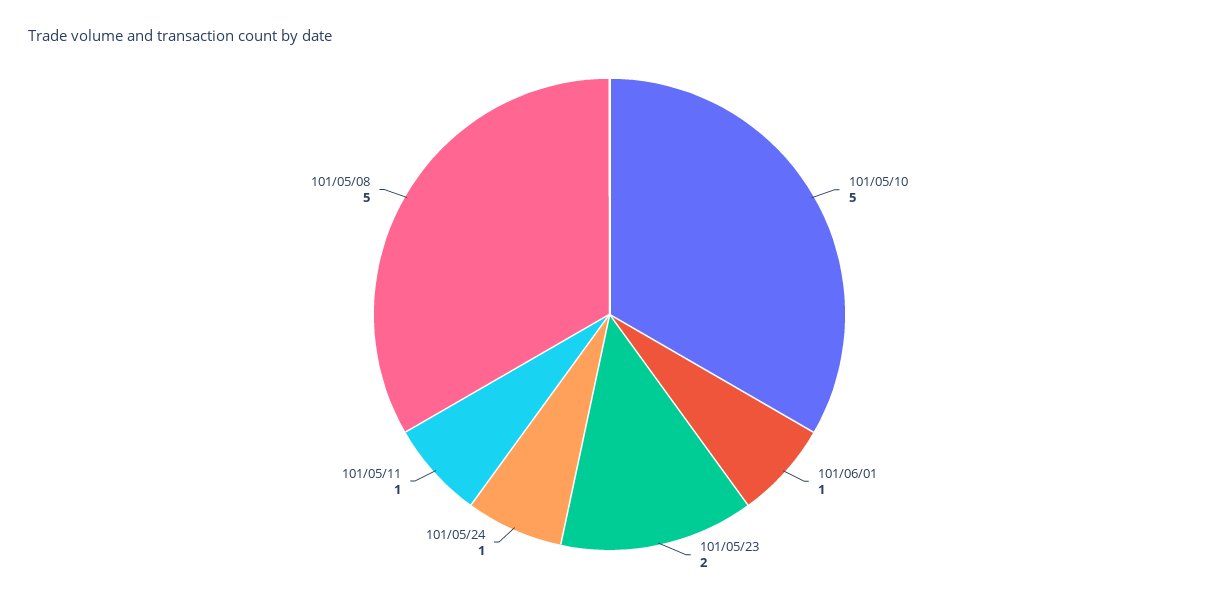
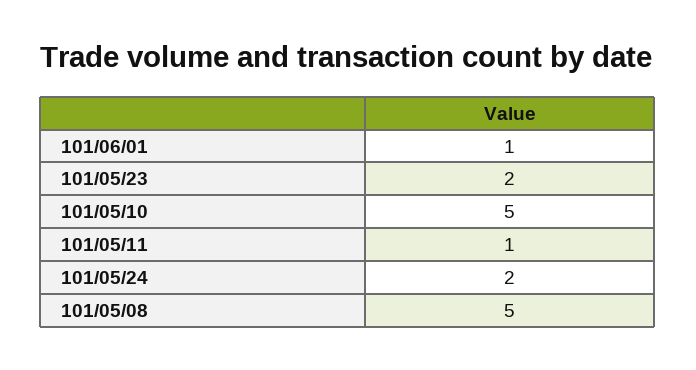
  {
    "101/05/10": 5,
    "101/06/01": 1,
    "101/05/23": 2,
-   "101/05/24": 1,
+   "101/05/24": 2,
    "101/05/11": 1,
    "101/05/08": 5
  }

